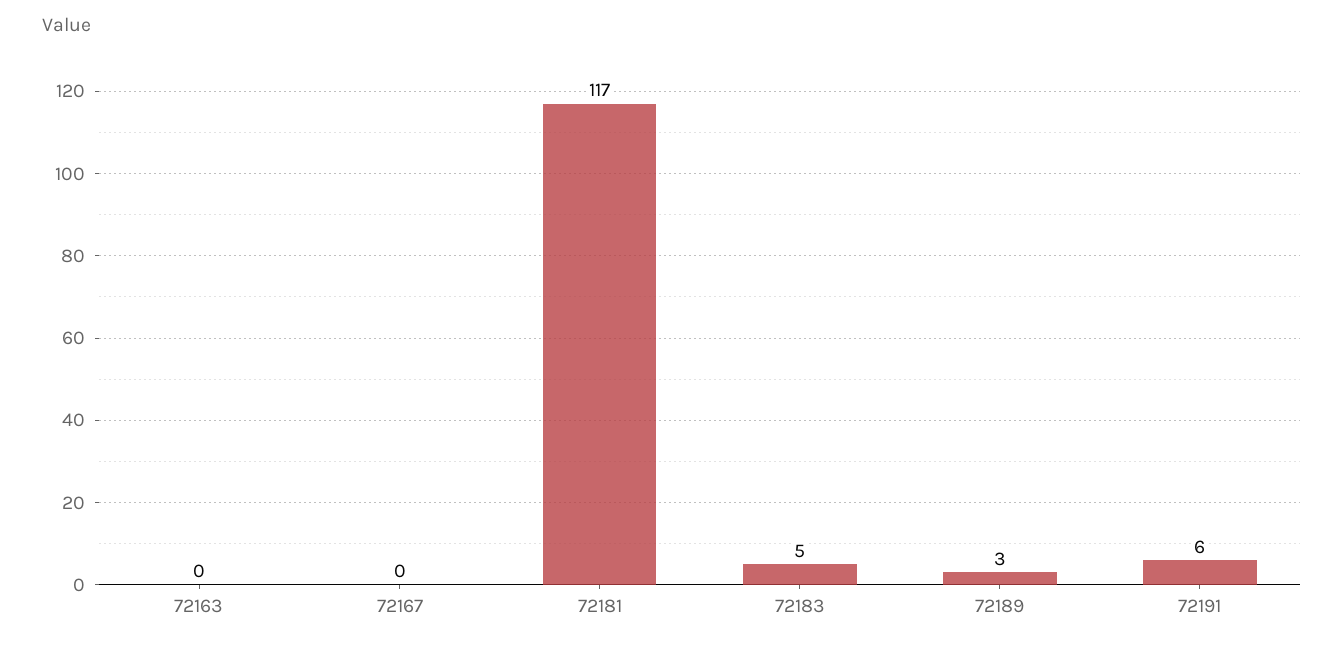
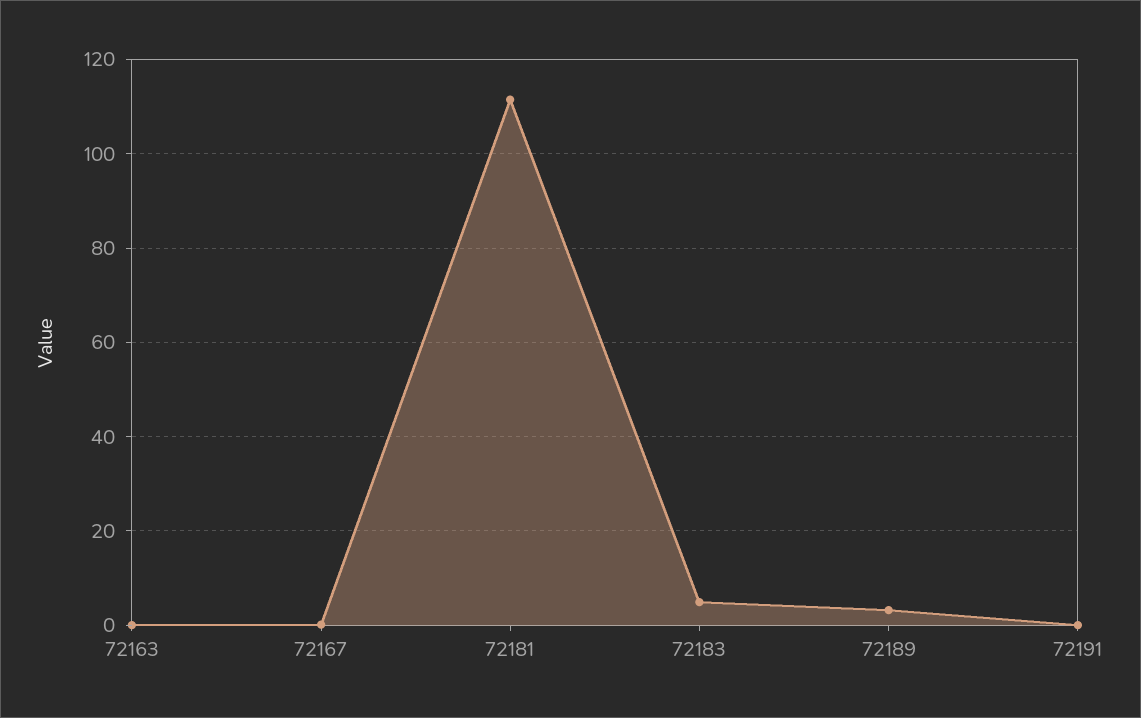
  {
    "72163": 0,
    "72167": 0,
-   "72181": 117,
+   "72181": 112,
    "72183": 5,
    "72189": 3,
-   "72191": 6
+   "72191": 0
  }

